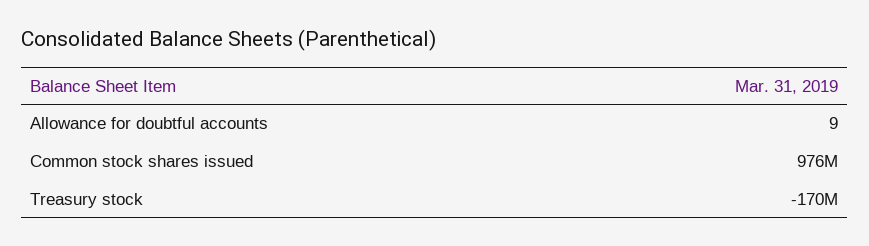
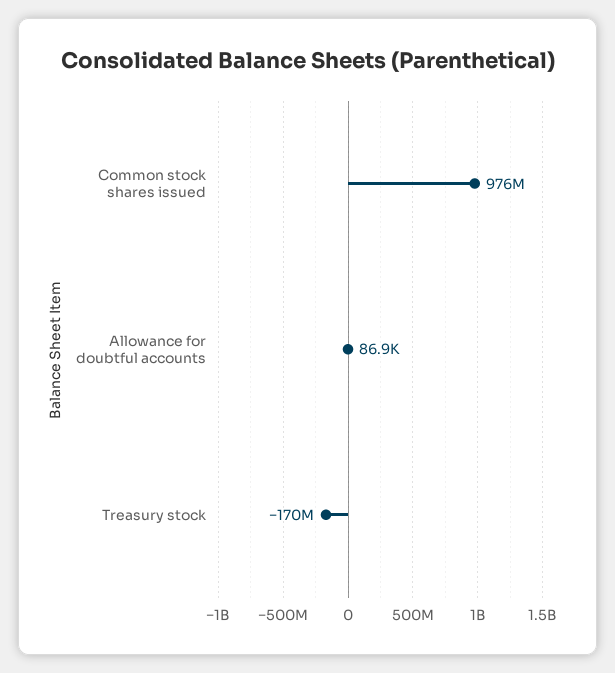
  {
-   "Allowance for doubtful accounts": 9,
+   "Allowance for doubtful accounts": 86900,
    "Common stock shares issued": 976000000,
    "Treasury stock": -170000000
  }

